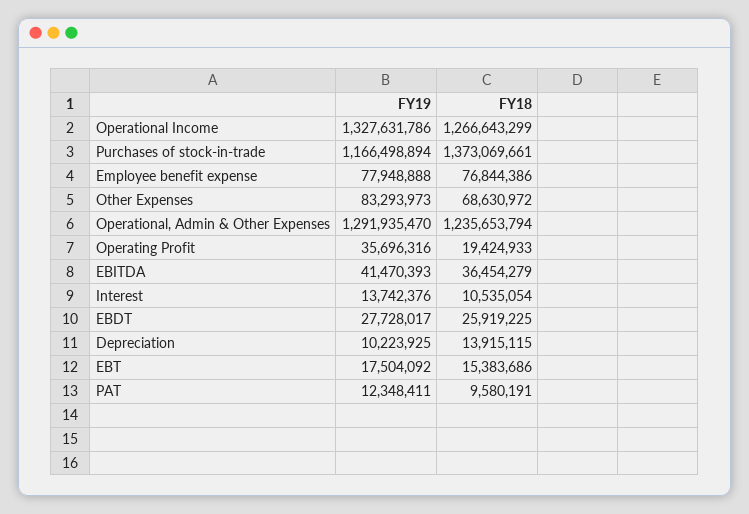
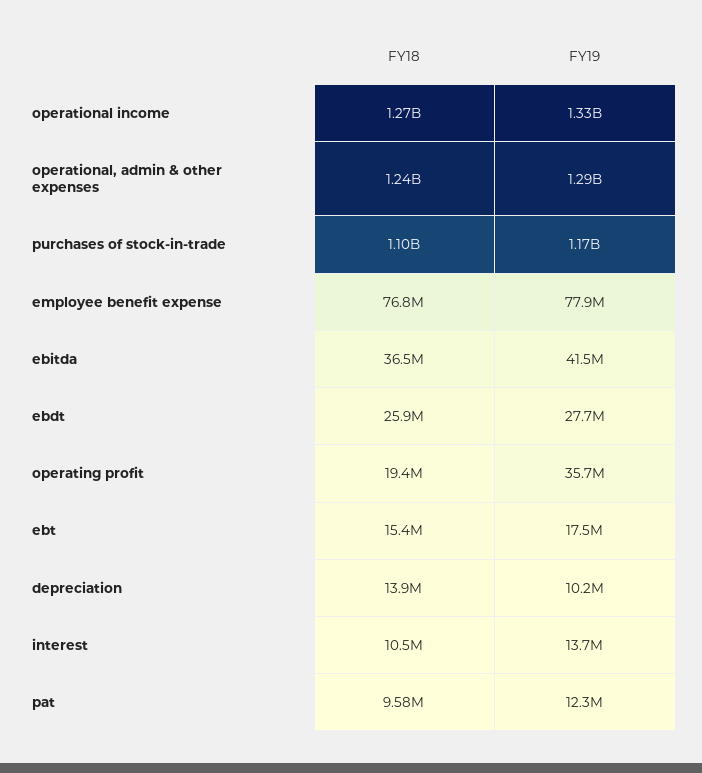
  {
    "FY19": {
      "Operational Income": 1327631786,
      "Purchases of stock-in-trade": 1166498894,
      "Employee benefit expense": 77948888,
-     "Other Expenses": 83293973,
      "Operational, Admin & Other Expenses": 1291935470,
      "Operating Profit": 35696316,
      "EBITDA": 41470393,
      "Interest": 13742376,
      "EBDT": 27728017,
      "Depreciation": 10223925,
      "EBT": 17504092,
      "PAT": 12348411
    },
    "FY18": {
      "Operational Income": 1266643299,
-     "Purchases of stock-in-trade": 1373069661,
+     "Purchases of stock-in-trade": 1100000000,
      "Employee benefit expense": 76844386,
-     "Other Expenses": 68630972,
      "Operational, Admin & Other Expenses": 1235653794,
      "Operating Profit": 19424933,
      "EBITDA": 36454279,
      "Interest": 10535054,
      "EBDT": 25919225,
      "Depreciation": 13915115,
      "EBT": 15383686,
      "PAT": 9580191
    }
  }

